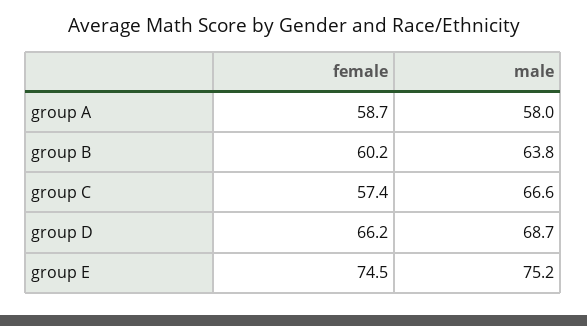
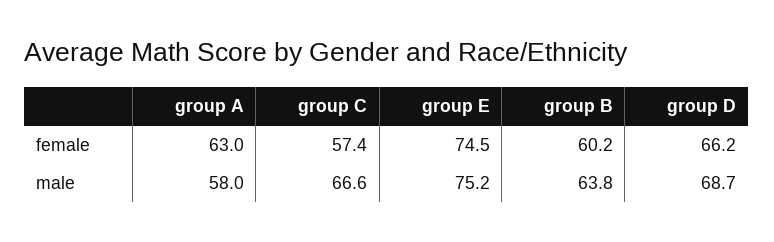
  {
    "female": {
-     "group A": 58.7,
+     "group A": 63,
      "group B": 60.2,
      "group C": 57.4,
      "group D": 66.2,
      "group E": 74.5
    },
    "male": {
      "group A": 58,
      "group B": 63.8,
      "group C": 66.6,
      "group D": 68.7,
      "group E": 75.2
    }
  }

